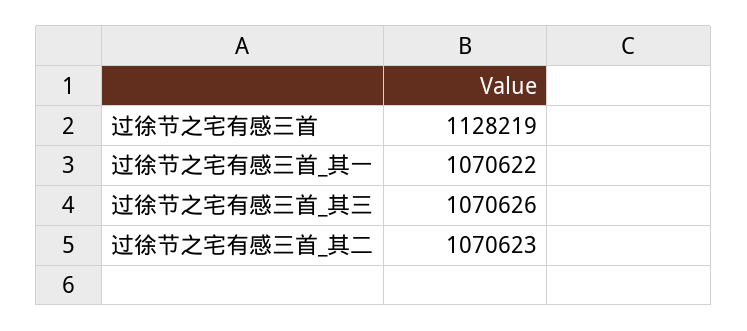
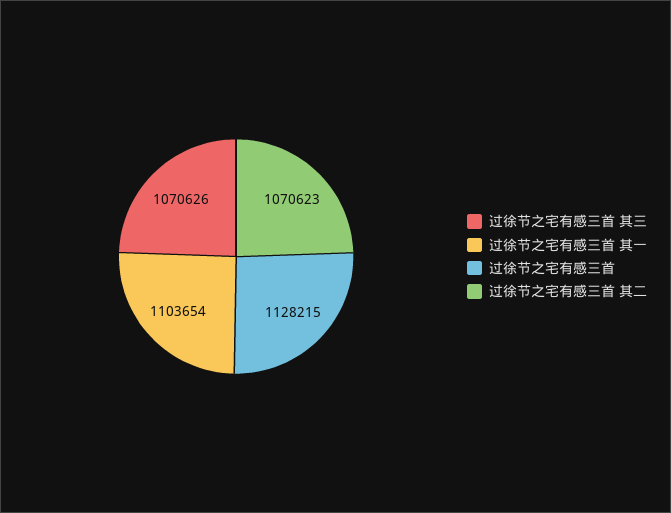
  {
-   "过徐节之宅有感三首": 1128219,
+   "过徐节之宅有感三首": 1128215,
-   "过徐节之宅有感三首_其一": 1070622,
+   "过徐节之宅有感三首_其一": 1103654,
    "过徐节之宅有感三首_其三": 1070626,
    "过徐节之宅有感三首_其二": 1070623
  }

